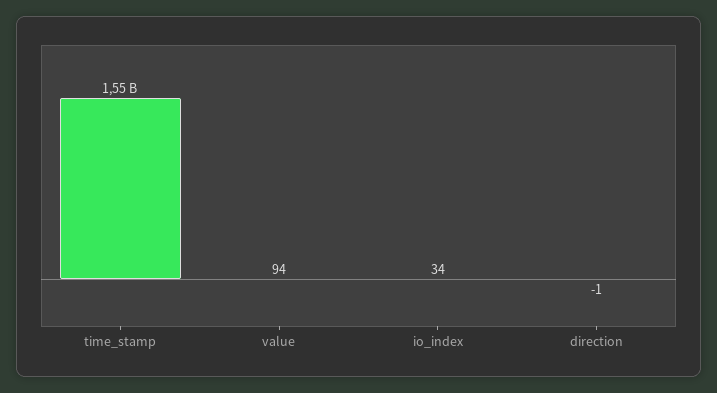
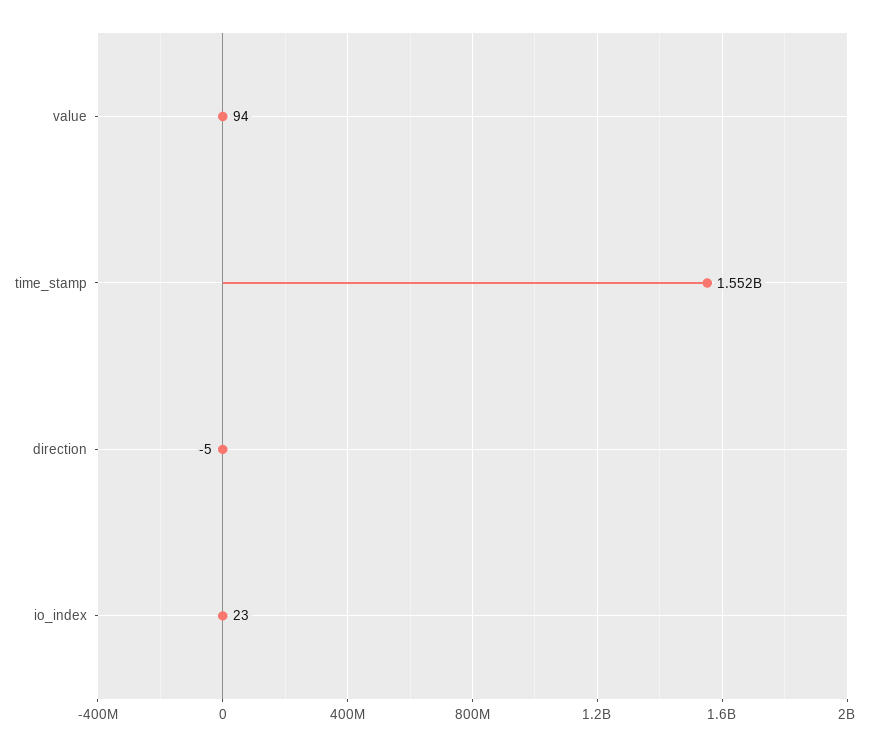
  {
    "time_stamp": 1552000000,
    "value": 94,
-   "io_index": 34,
+   "io_index": 23,
-   "direction": -1
+   "direction": -5
  }

